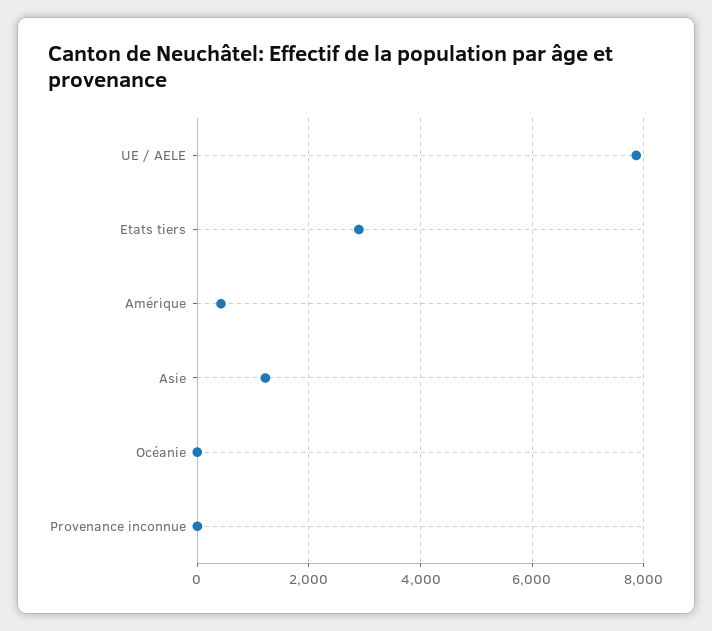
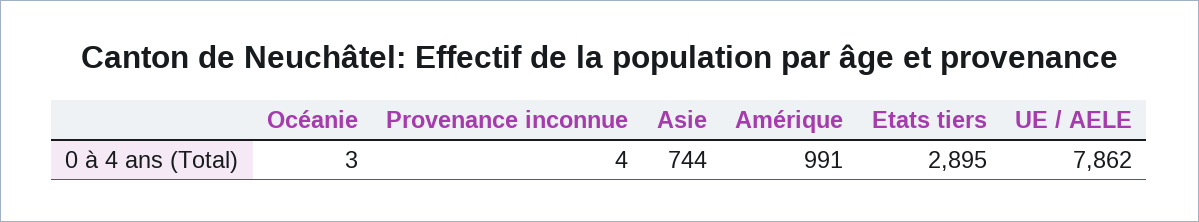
  {
    "UE / AELE": 7862,
    "Etats tiers": 2895,
-   "Amérique": 400,
+   "Amérique": 991,
-   "Asie": 1200,
+   "Asie": 744,
    "Océanie": 3,
    "Provenance inconnue": 4
  }

